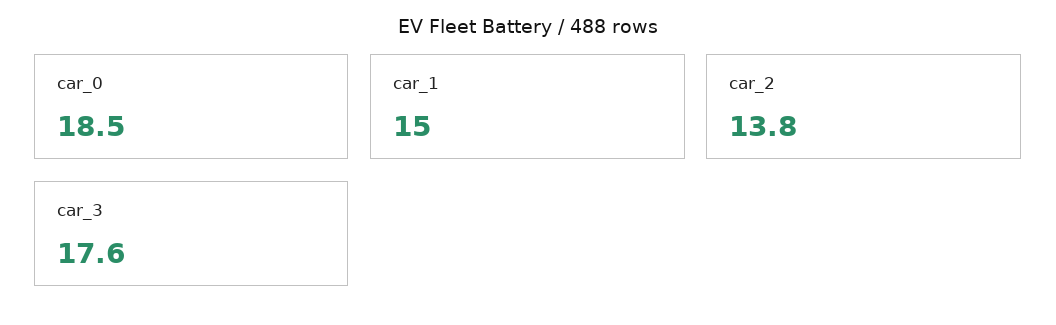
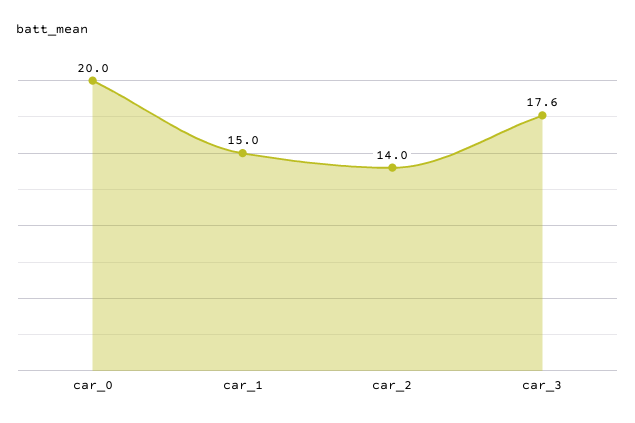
  {
-   "car_0": 18.5,
+   "car_0": 20,
    "car_1": 15,
-   "car_2": 13.8,
+   "car_2": 14,
    "car_3": 17.6
  }

